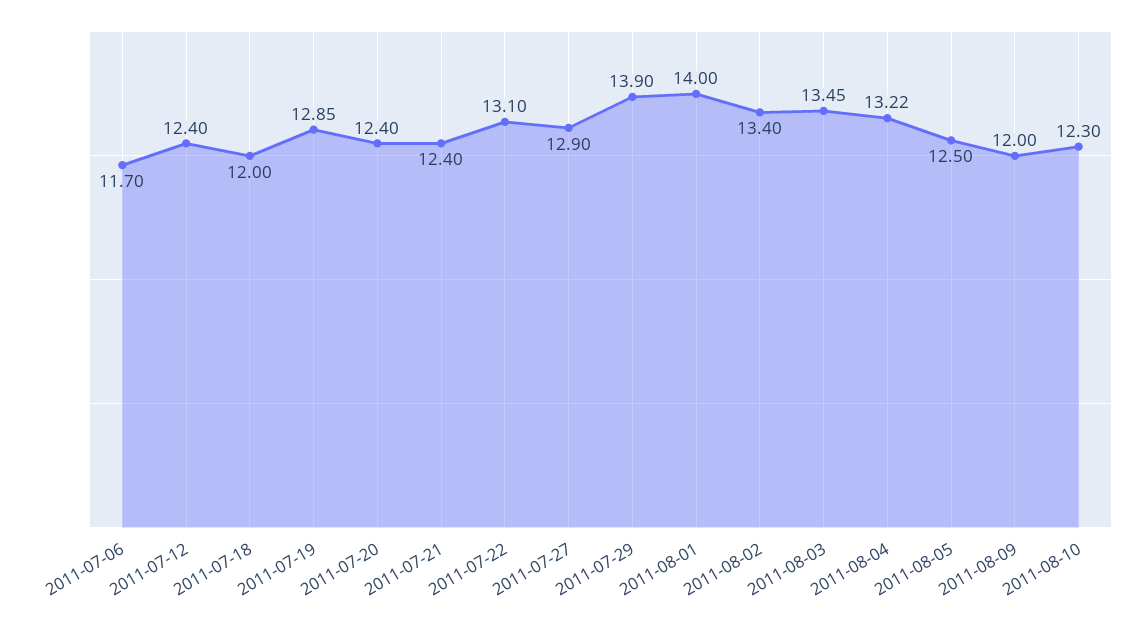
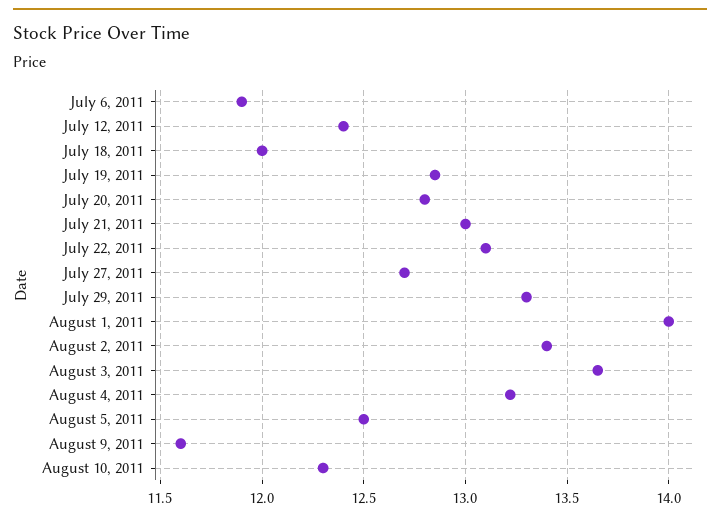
  {
-   "2011-07-06": 11.7,
+   "2011-07-06": 11.9,
    "2011-07-12": 12.4,
    "2011-07-18": 12,
    "2011-07-19": 12.85,
-   "2011-07-20": 12.4,
+   "2011-07-20": 12.8,
-   "2011-07-21": 12.4,
+   "2011-07-21": 13,
    "2011-07-22": 13.1,
-   "2011-07-27": 12.9,
+   "2011-07-27": 12.7,
-   "2011-07-29": 13.9,
+   "2011-07-29": 13.3,
    "2011-08-01": 14,
    "2011-08-02": 13.4,
-   "2011-08-03": 13.45,
+   "2011-08-03": 13.65,
    "2011-08-04": 13.22,
    "2011-08-05": 12.5,
-   "2011-08-09": 12,
+   "2011-08-09": 11.6,
    "2011-08-10": 12.3
  }

